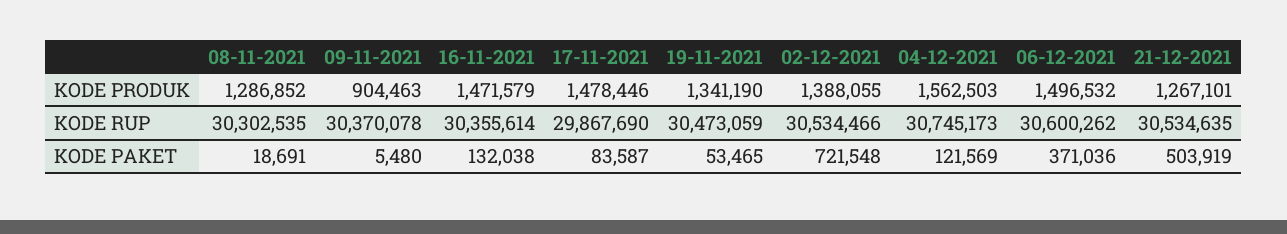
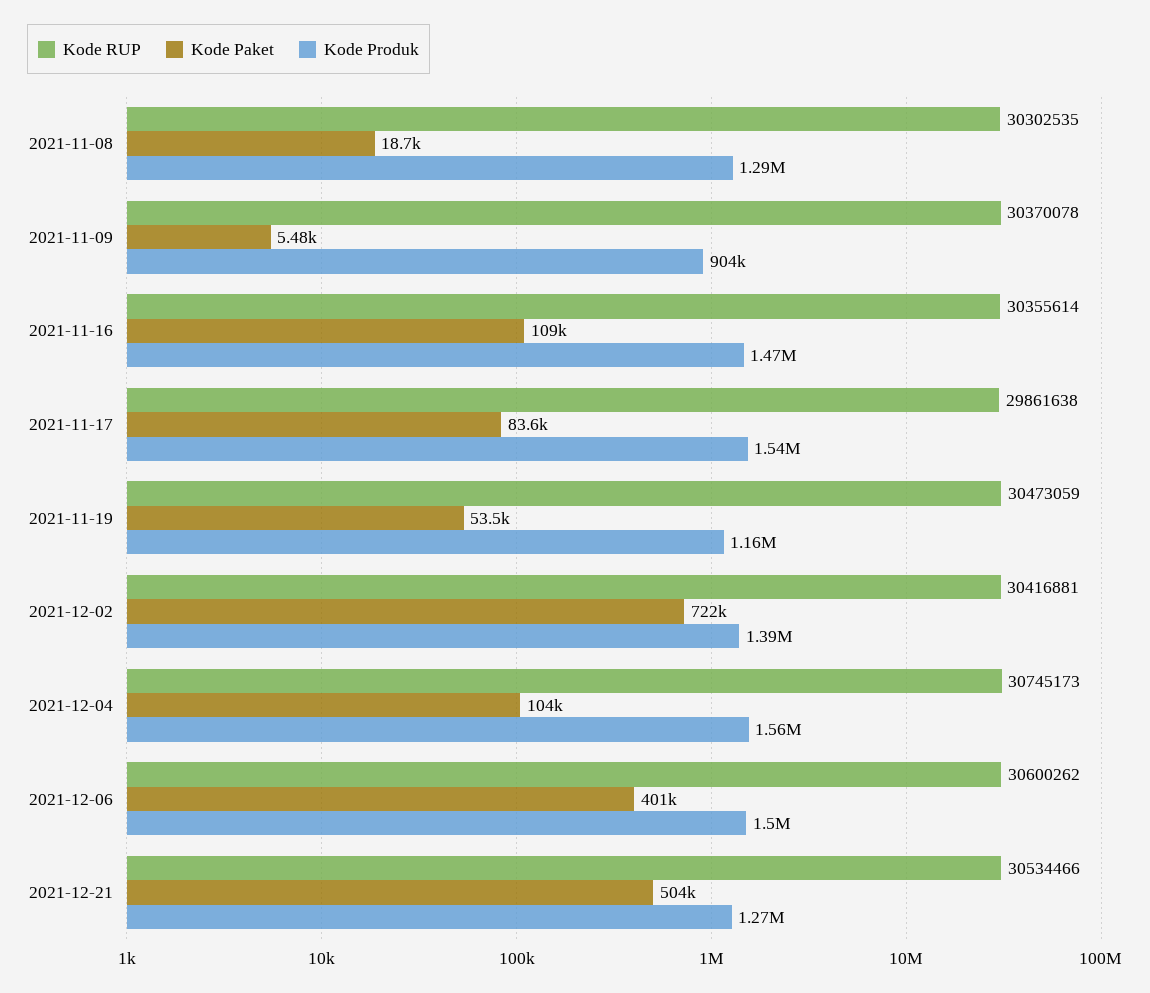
  {
    "KODE PRODUK": {
      "08-11-2021": 1286852,
      "09-11-2021": 904463,
      "16-11-2021": 1471579,
-     "17-11-2021": 1478446,
+     "17-11-2021": 1540000,
-     "19-11-2021": 1341190,
+     "19-11-2021": 1160000,
      "02-12-2021": 1388055,
      "04-12-2021": 1562503,
      "06-12-2021": 1496532,
      "21-12-2021": 1267101
    },
    "KODE RUP": {
      "08-11-2021": 30302535,
      "09-11-2021": 30370078,
      "16-11-2021": 30355614,
-     "17-11-2021": 29867690,
+     "17-11-2021": 29861638,
      "19-11-2021": 30473059,
-     "02-12-2021": 30534466,
+     "02-12-2021": 30416881,
      "04-12-2021": 30745173,
      "06-12-2021": 30600262,
-     "21-12-2021": 30534635
+     "21-12-2021": 30534466
    },
    "KODE PAKET": {
      "08-11-2021": 18691,
      "09-11-2021": 5480,
-     "16-11-2021": 132038,
+     "16-11-2021": 109000,
      "17-11-2021": 83587,
      "19-11-2021": 53465,
      "02-12-2021": 721548,
-     "04-12-2021": 121569,
+     "04-12-2021": 104000,
-     "06-12-2021": 371036,
+     "06-12-2021": 401000,
      "21-12-2021": 503919
    }
  }

